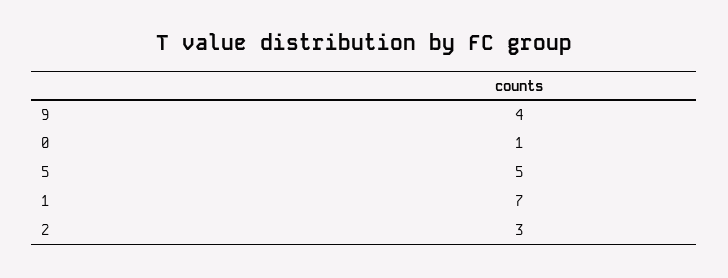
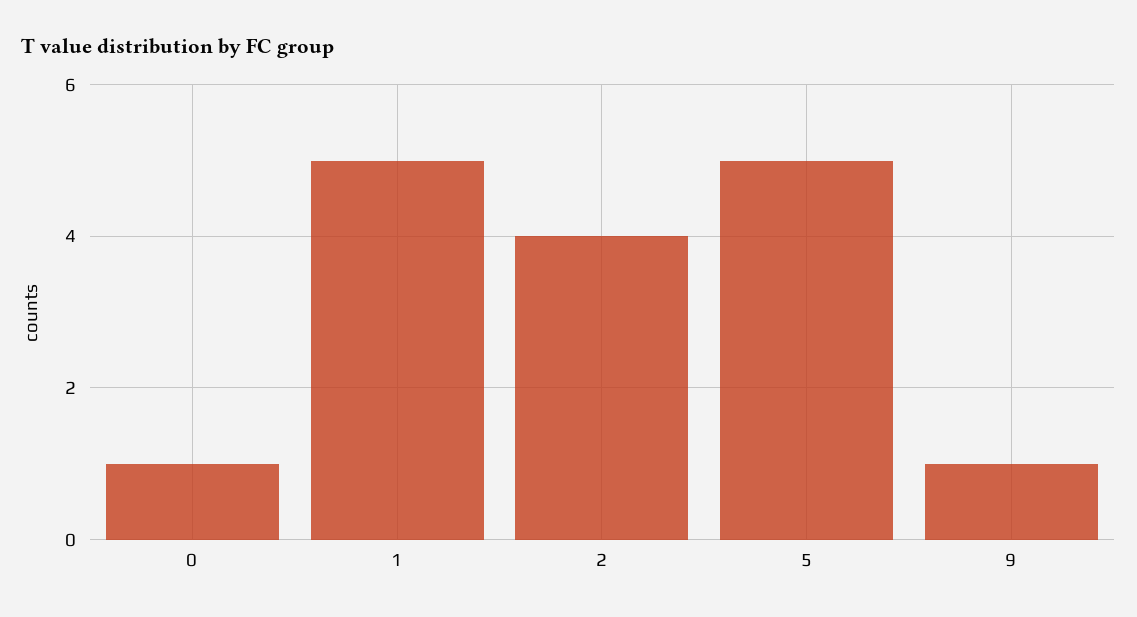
  {
-   "9": 4,
+   "9": 1,
    "0": 1,
    "5": 5,
-   "1": 7,
+   "1": 5,
-   "2": 3
+   "2": 4
  }

